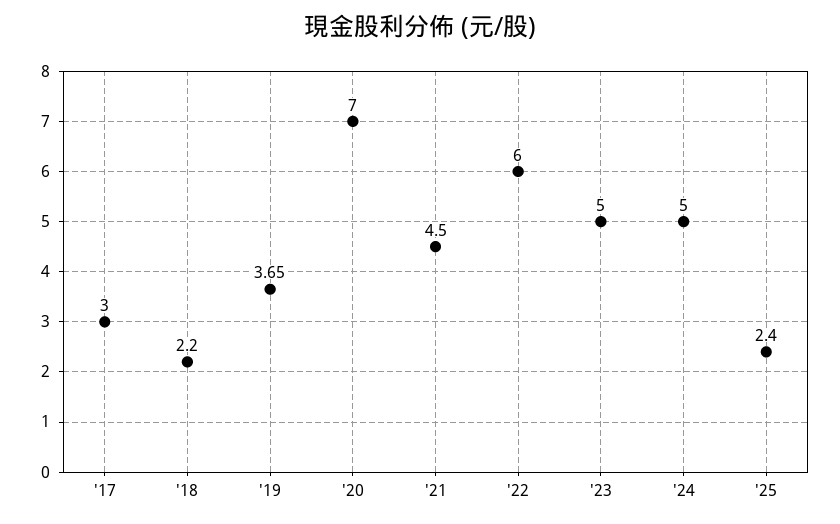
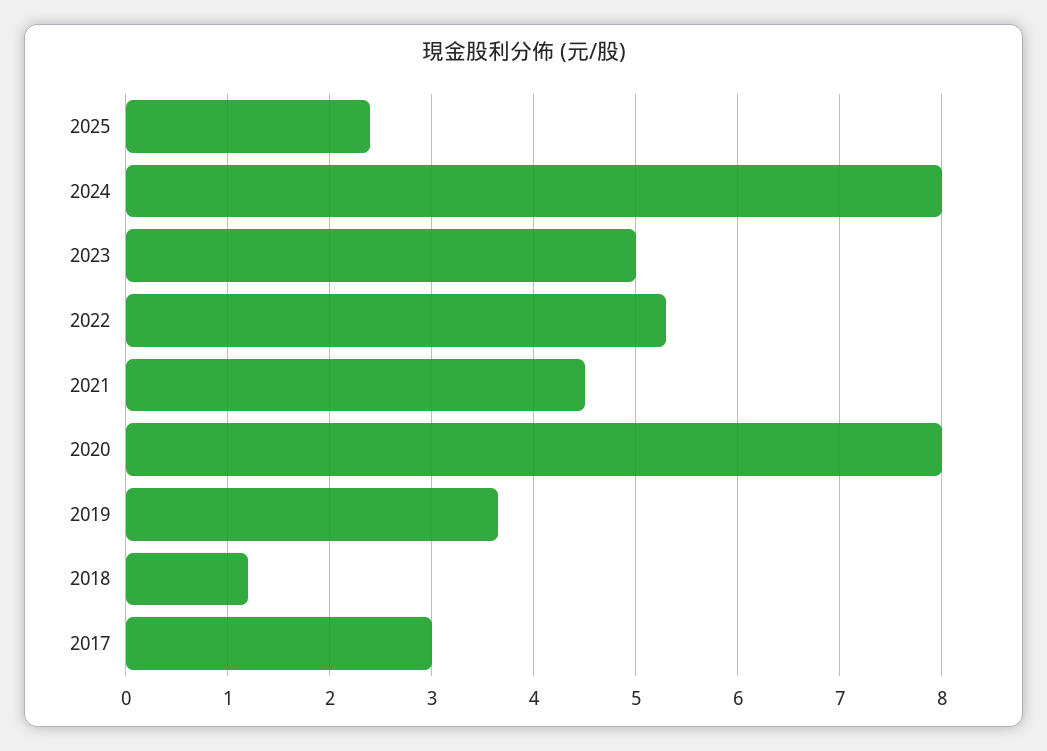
  {
    "'17": 3,
-   "'18": 2.2,
+   "'18": 1.2,
    "'19": 3.65,
-   "'20": 7,
+   "'20": 8,
    "'21": 4.5,
-   "'22": 6,
+   "'22": 5.3,
    "'23": 5,
-   "'24": 5,
+   "'24": 8,
    "'25": 2.4
  }

